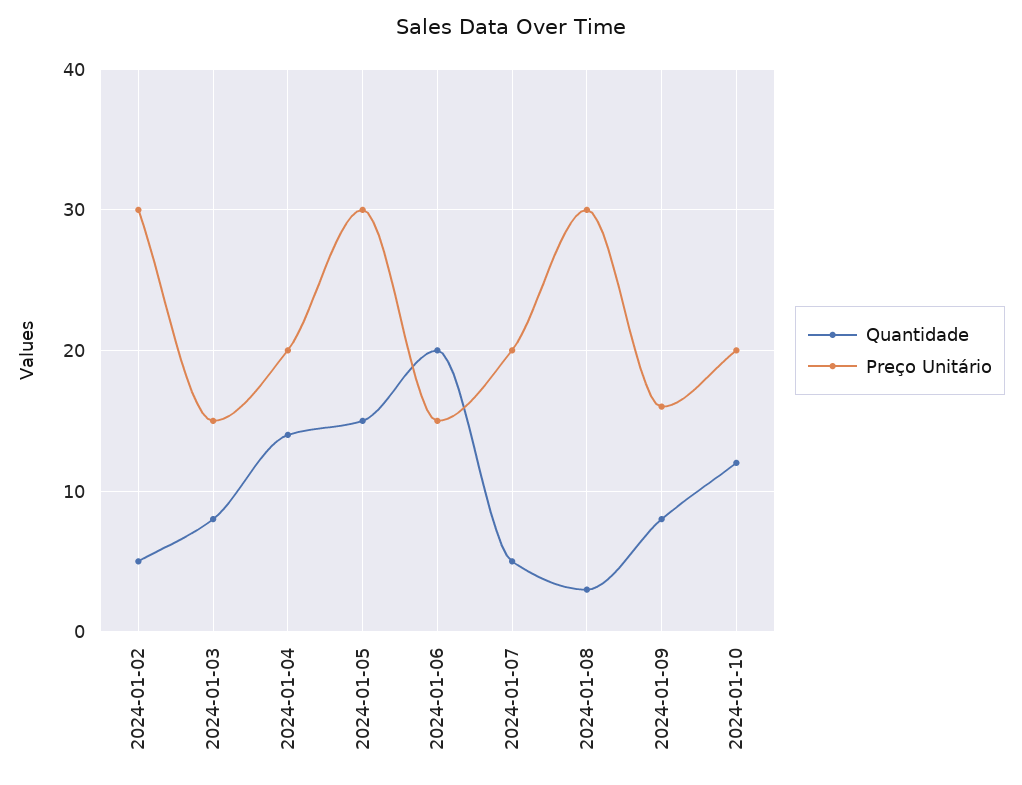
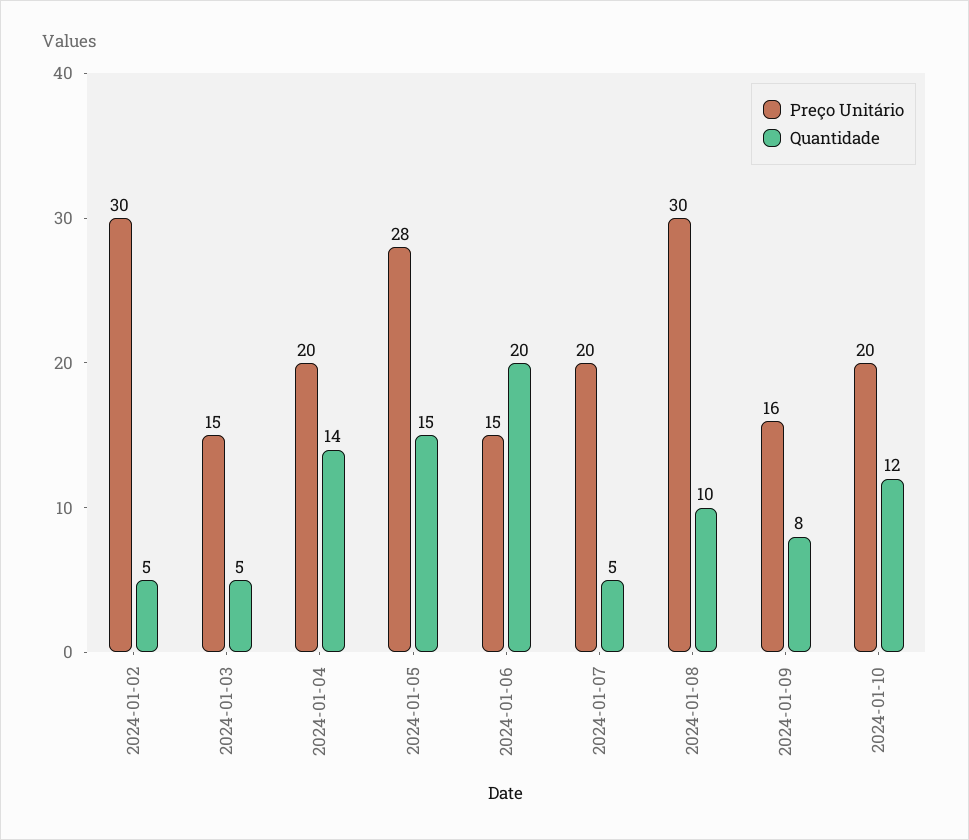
  {
    "Quantidade": {
      "2024-01-02": 5,
-     "2024-01-03": 8,
+     "2024-01-03": 5,
      "2024-01-04": 14,
      "2024-01-05": 15,
      "2024-01-06": 20,
      "2024-01-07": 5,
-     "2024-01-08": 3,
+     "2024-01-08": 10,
      "2024-01-09": 8,
      "2024-01-10": 12
    },
    "Preço Unitário": {
      "2024-01-02": 30,
      "2024-01-03": 15,
      "2024-01-04": 20,
-     "2024-01-05": 30,
+     "2024-01-05": 28,
      "2024-01-06": 15,
      "2024-01-07": 20,
      "2024-01-08": 30,
      "2024-01-09": 16,
      "2024-01-10": 20
    }
  }

